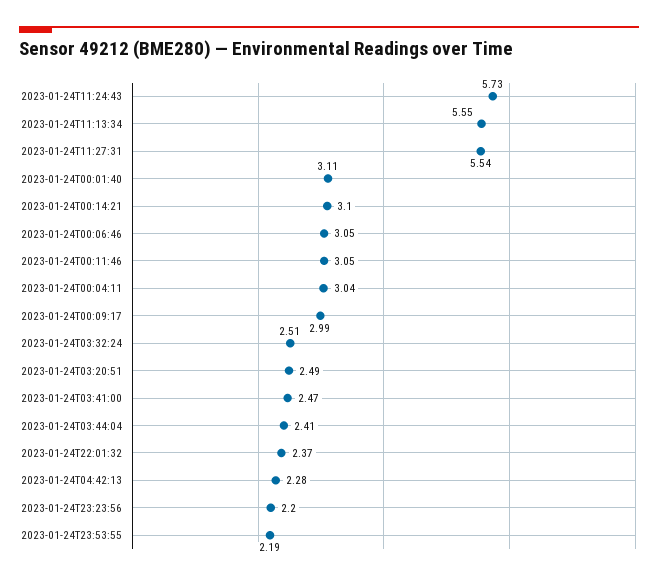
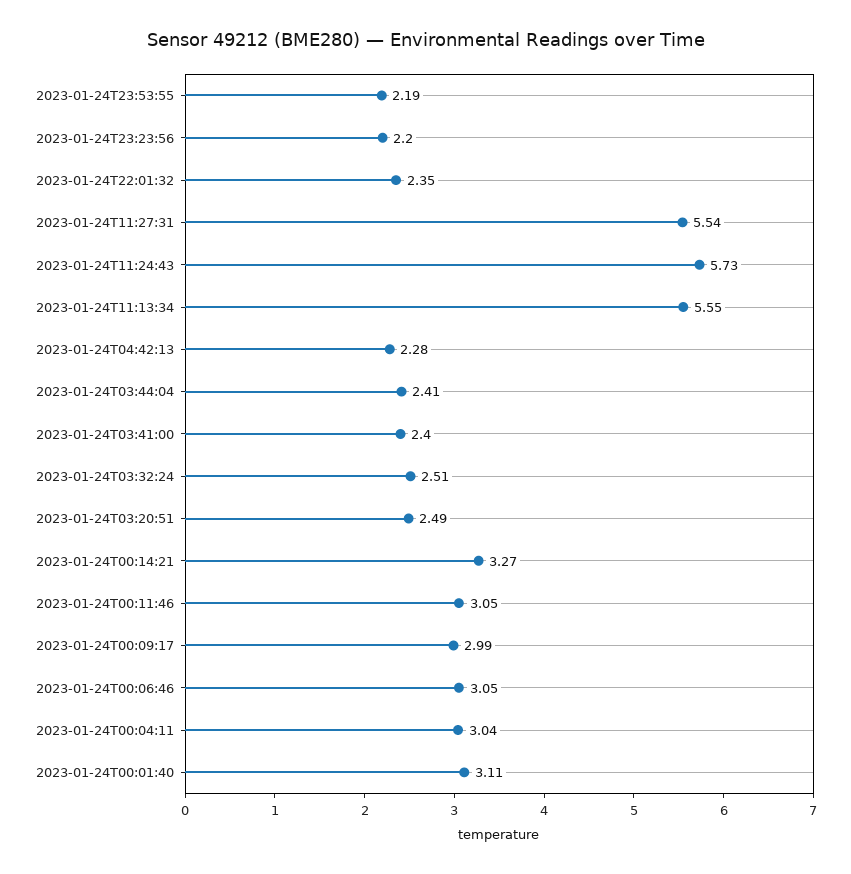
  {
    "2023-01-24T11:24:43": 5.73,
    "2023-01-24T11:13:34": 5.55,
    "2023-01-24T11:27:31": 5.54,
    "2023-01-24T00:01:40": 3.11,
-   "2023-01-24T00:14:21": 3.1,
+   "2023-01-24T00:14:21": 3.27,
    "2023-01-24T00:06:46": 3.05,
    "2023-01-24T00:11:46": 3.05,
    "2023-01-24T00:04:11": 3.04,
    "2023-01-24T00:09:17": 2.99,
    "2023-01-24T03:32:24": 2.51,
    "2023-01-24T03:20:51": 2.49,
-   "2023-01-24T03:41:00": 2.47,
+   "2023-01-24T03:41:00": 2.4,
    "2023-01-24T03:44:04": 2.41,
-   "2023-01-24T22:01:32": 2.37,
+   "2023-01-24T22:01:32": 2.35,
    "2023-01-24T04:42:13": 2.28,
    "2023-01-24T23:23:56": 2.2,
    "2023-01-24T23:53:55": 2.19
  }

